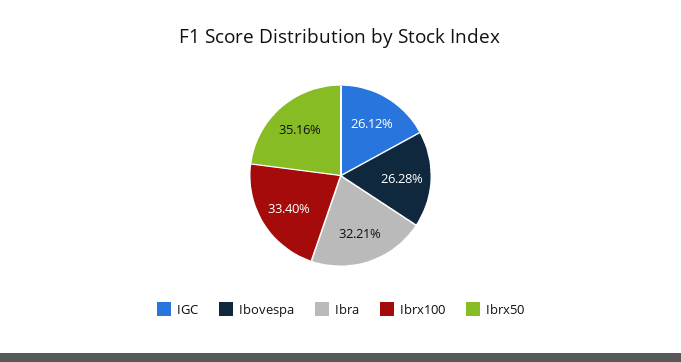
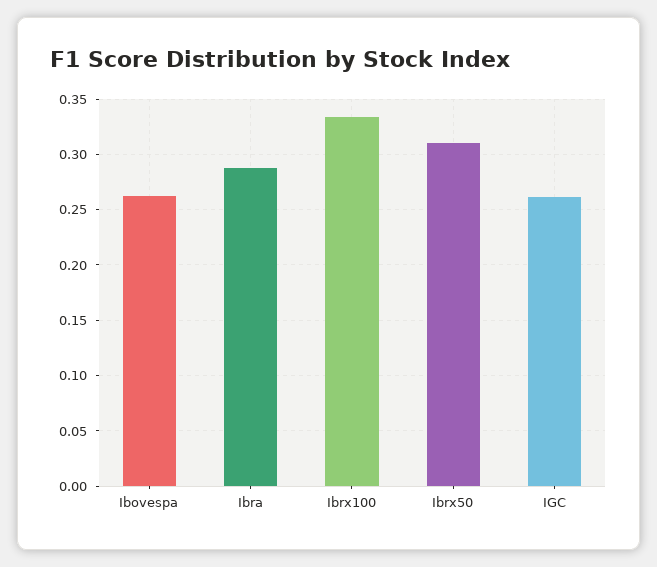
  {
    "IGC": 0.2612,
    "Ibovespa": 0.2628,
-   "Ibra": 0.3221,
+   "Ibra": 0.29,
    "Ibrx100": 0.334,
-   "Ibrx50": 0.3516
+   "Ibrx50": 0.31
  }

